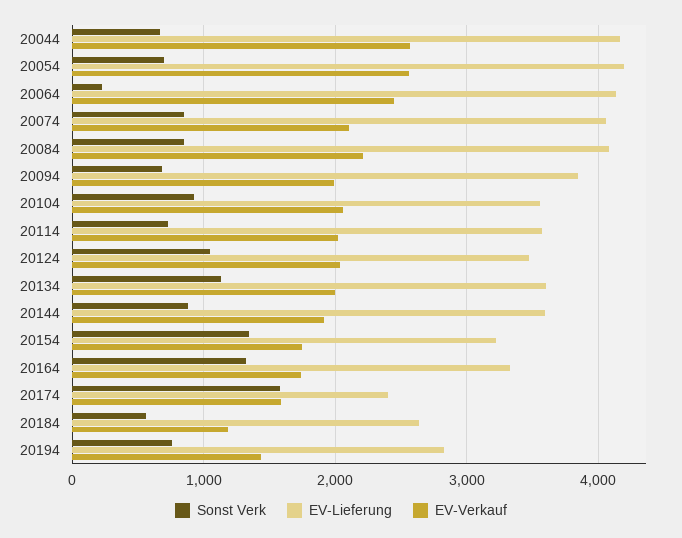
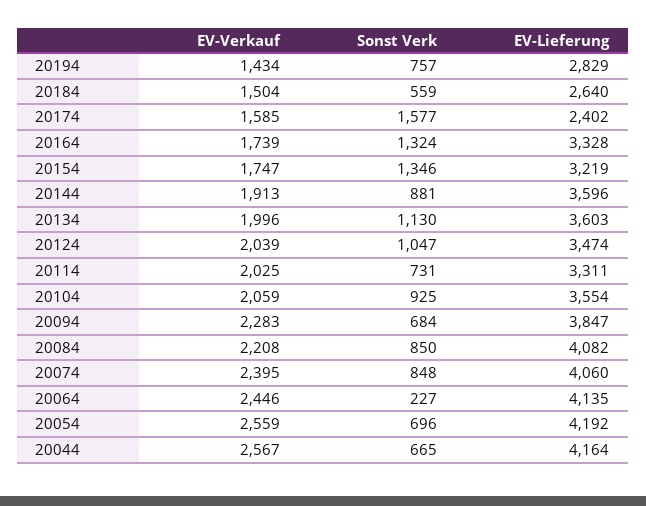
  {
    "Sonst Verk": {
      "20044": 665,
      "20054": 696,
      "20064": 227,
      "20074": 848,
      "20084": 850,
      "20094": 684,
      "20104": 925,
      "20114": 731,
      "20124": 1047,
      "20134": 1130,
      "20144": 881,
      "20154": 1346,
      "20164": 1324,
      "20174": 1577,
      "20184": 559,
      "20194": 757
    },
    "EV-Lieferung": {
      "20044": 4164,
      "20054": 4192,
      "20064": 4135,
      "20074": 4060,
      "20084": 4082,
      "20094": 3847,
      "20104": 3554,
-     "20114": 3600,
+     "20114": 3311,
      "20124": 3474,
      "20134": 3603,
      "20144": 3596,
      "20154": 3219,
      "20164": 3328,
      "20174": 2402,
      "20184": 2640,
      "20194": 2829
    },
    "EV-Verkauf": {
      "20044": 2567,
      "20054": 2559,
      "20064": 2446,
-     "20074": 2100,
+     "20074": 2395,
      "20084": 2208,
-     "20094": 2000,
+     "20094": 2283,
      "20104": 2059,
      "20114": 2025,
      "20124": 2039,
      "20134": 1996,
      "20144": 1913,
      "20154": 1747,
      "20164": 1739,
      "20174": 1585,
-     "20184": 1200,
+     "20184": 1504,
      "20194": 1434
    }
  }

